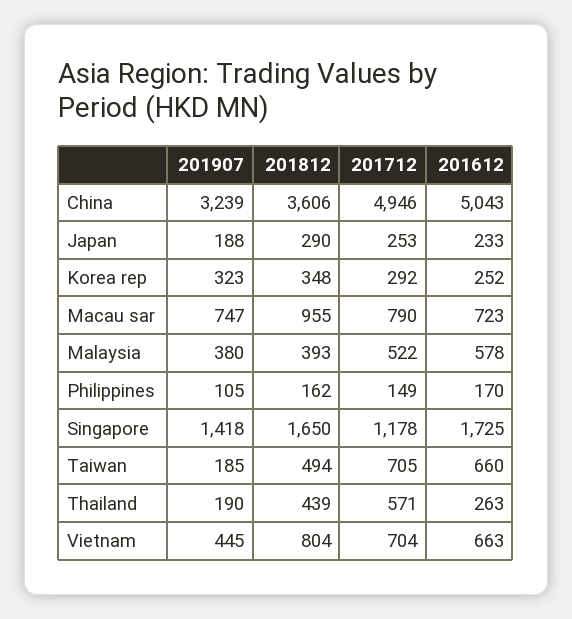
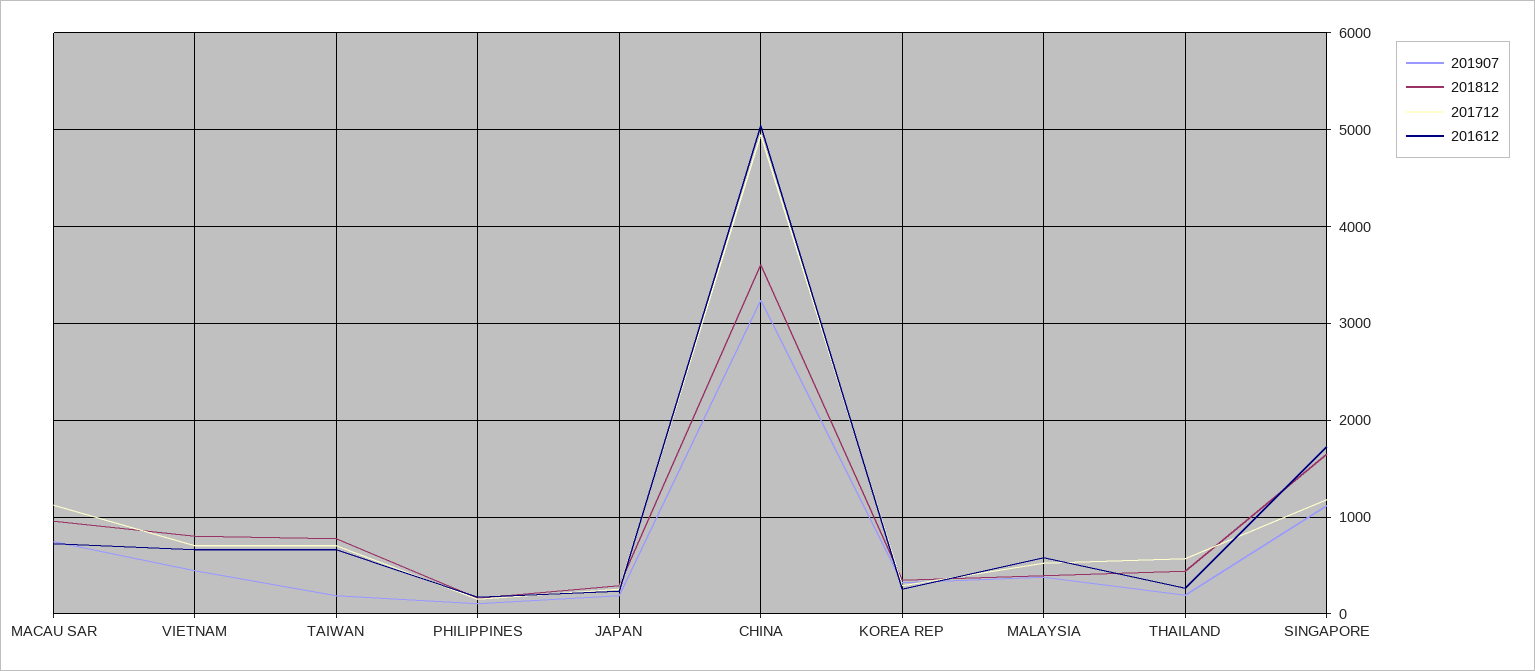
  {
    "201907": {
      "China": 3239,
      "Japan": 188,
      "Korea rep": 323,
      "Macau sar": 747,
      "Malaysia": 380,
      "Philippines": 105,
-     "Singapore": 1418,
+     "Singapore": 1100,
      "Taiwan": 185,
      "Thailand": 190,
      "Vietnam": 445
    },
    "201812": {
      "China": 3606,
      "Japan": 290,
      "Korea rep": 348,
      "Macau sar": 955,
      "Malaysia": 393,
      "Philippines": 162,
      "Singapore": 1650,
-     "Taiwan": 494,
+     "Taiwan": 800,
      "Thailand": 439,
      "Vietnam": 804
    },
    "201712": {
      "China": 4946,
      "Japan": 253,
      "Korea rep": 292,
-     "Macau sar": 790,
+     "Macau sar": 1100,
      "Malaysia": 522,
      "Philippines": 149,
      "Singapore": 1178,
      "Taiwan": 705,
      "Thailand": 571,
      "Vietnam": 704
    },
    "201612": {
      "China": 5043,
      "Japan": 233,
      "Korea rep": 252,
      "Macau sar": 723,
      "Malaysia": 578,
      "Philippines": 170,
      "Singapore": 1725,
      "Taiwan": 660,
      "Thailand": 263,
      "Vietnam": 663
    }
  }

